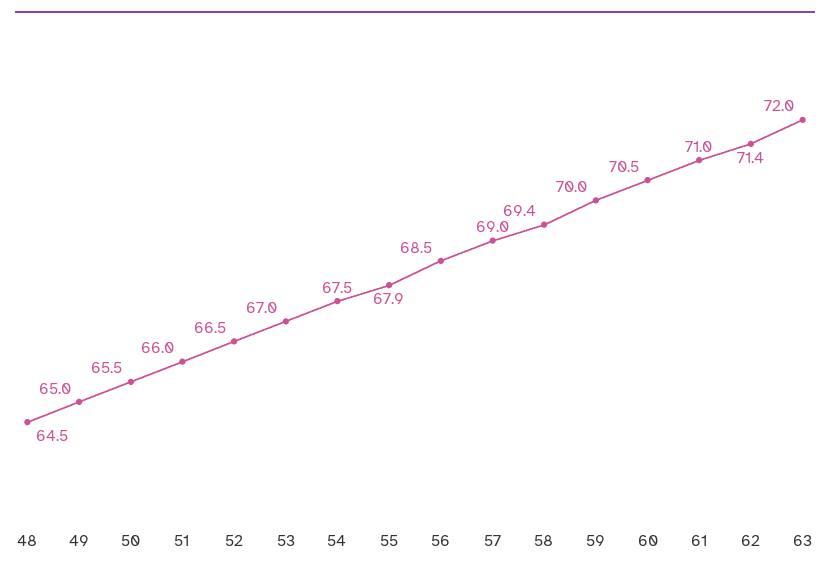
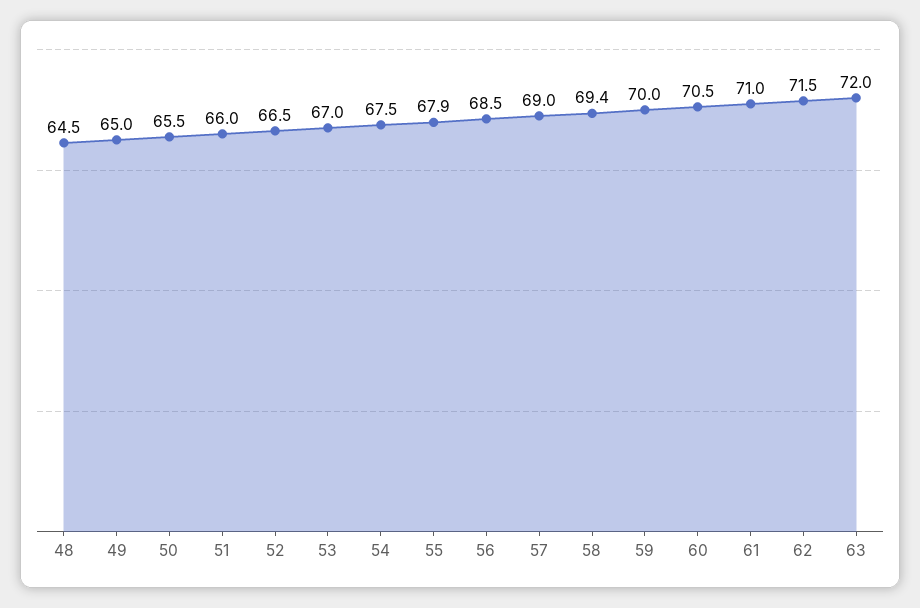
  {
    "48": 64.5,
    "49": 65,
    "50": 65.5,
    "51": 66,
    "52": 66.5,
    "53": 67,
    "54": 67.5,
    "55": 67.9,
    "56": 68.5,
    "57": 69,
    "58": 69.4,
    "59": 70,
    "60": 70.5,
    "61": 71,
-   "62": 71.4,
+   "62": 71.5,
    "63": 72
  }

